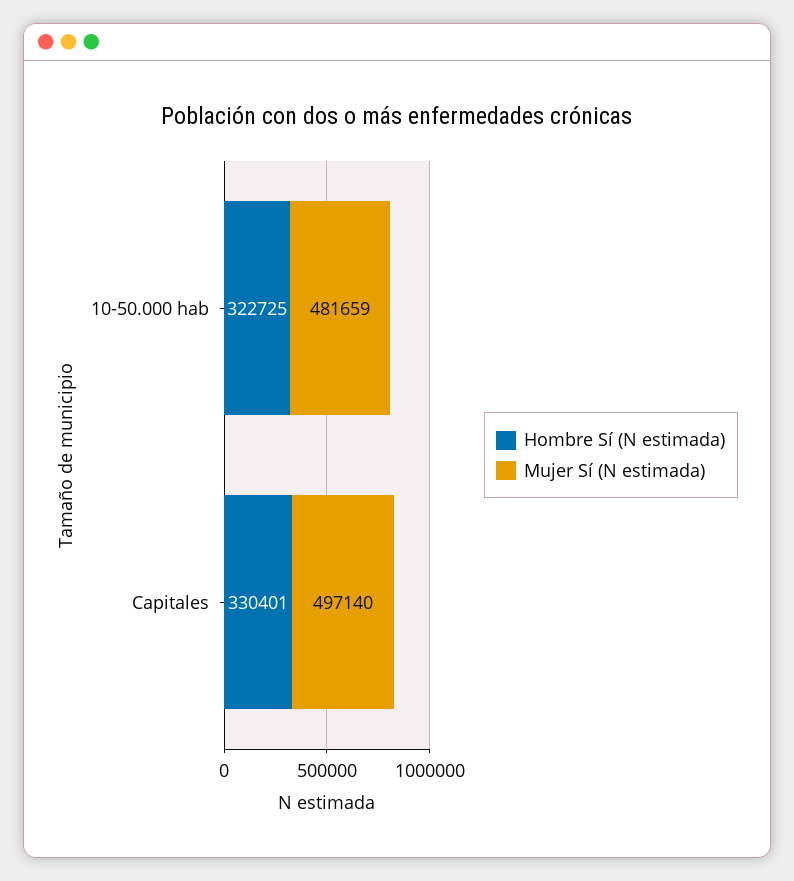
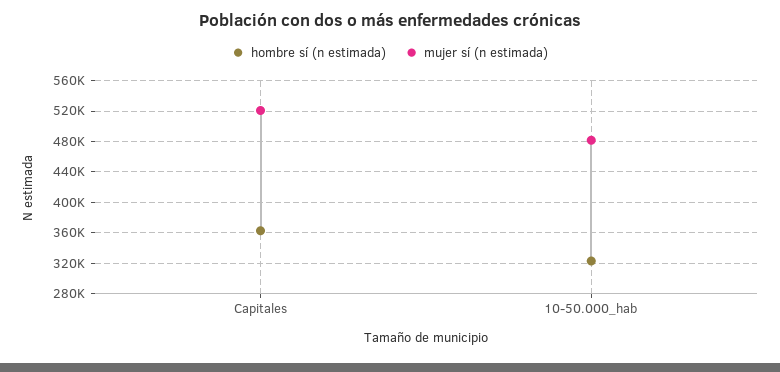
  {
    "Hombre Sí (N estimada)": {
      "10-50.000 hab": 322725,
-     "Capitales": 330401
+     "Capitales": 360000
    },
    "Mujer Sí (N estimada)": {
      "10-50.000 hab": 481659,
-     "Capitales": 497140
+     "Capitales": 520000
    }
  }

